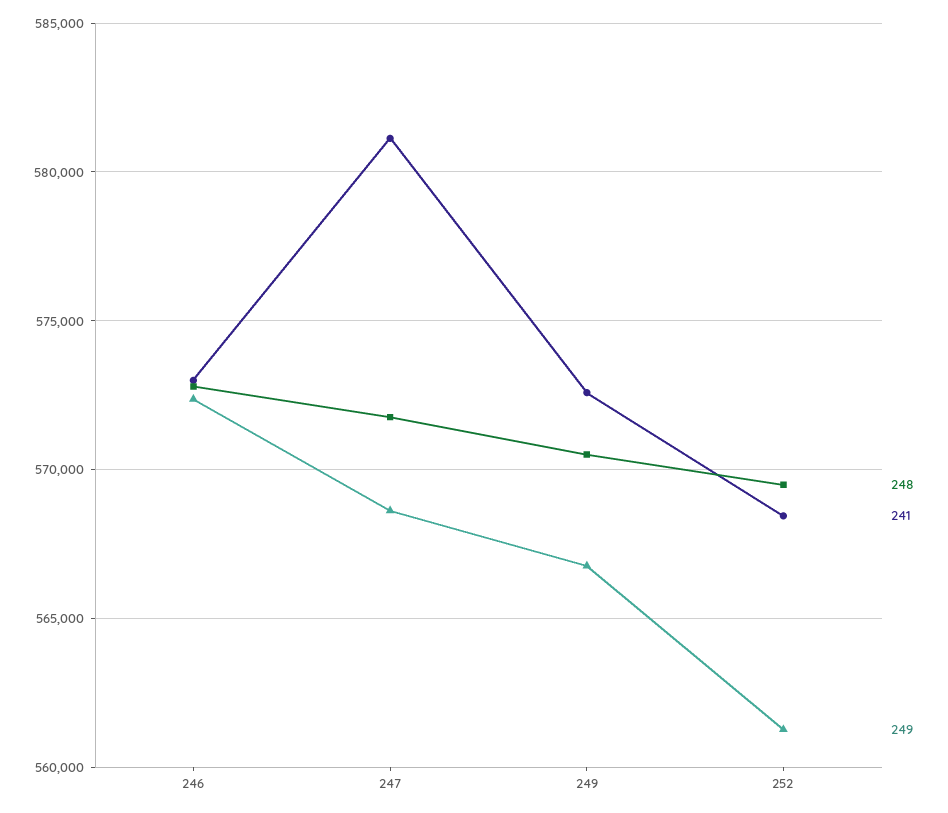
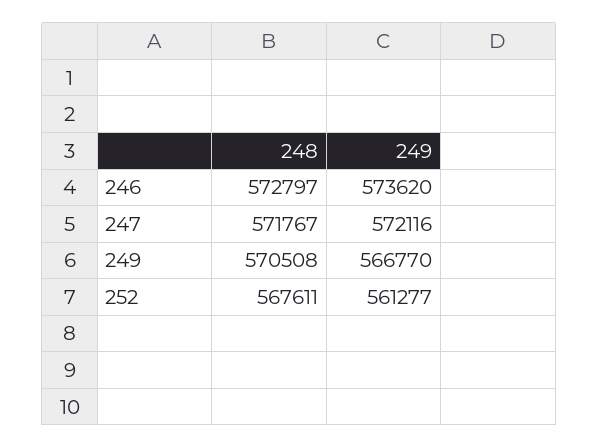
  {
    "248": {
      "246": 572797,
      "247": 571767,
      "249": 570508,
-     "252": 569500
+     "252": 567611
    },
-   "241": {
-     "246": 573000,
-     "247": 581000,
-     "249": 572500,
-     "252": 568500
-   },
    "249": {
-     "246": 572500,
+     "246": 573620,
-     "247": 568500,
+     "247": 572116,
      "249": 566770,
      "252": 561277
    }
  }

